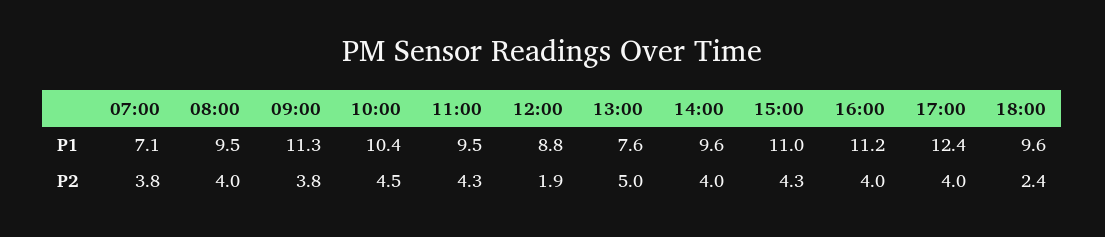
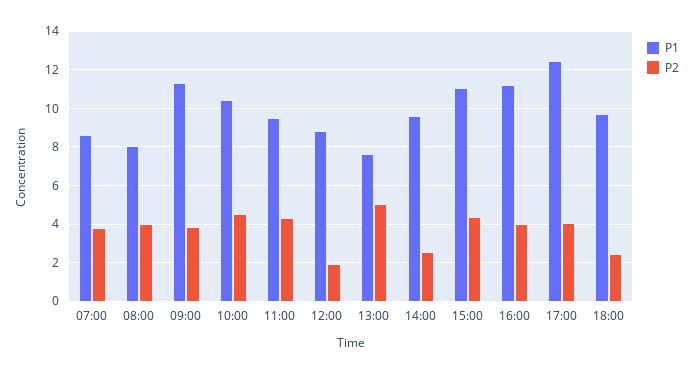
  {
    "P1": {
-     "07:00": 7.1,
+     "07:00": 8.5,
-     "08:00": 9.5,
+     "08:00": 8,
      "09:00": 11.3,
      "10:00": 10.4,
      "11:00": 9.5,
      "12:00": 8.8,
      "13:00": 7.6,
      "14:00": 9.6,
      "15:00": 11,
      "16:00": 11.2,
      "17:00": 12.4,
      "18:00": 9.6
    },
    "P2": {
      "07:00": 3.8,
      "08:00": 4,
      "09:00": 3.8,
      "10:00": 4.5,
      "11:00": 4.3,
      "12:00": 1.9,
      "13:00": 5,
-     "14:00": 4,
+     "14:00": 2.5,
      "15:00": 4.3,
      "16:00": 4,
      "17:00": 4,
      "18:00": 2.4
    }
  }

